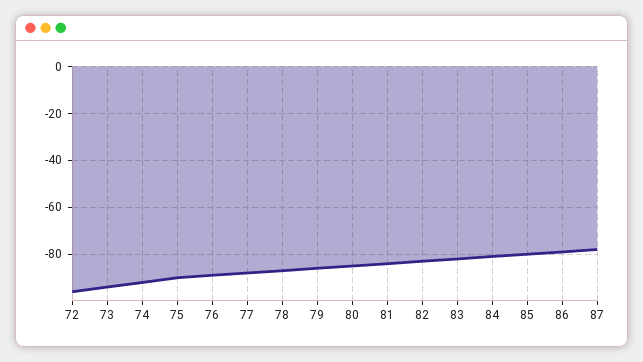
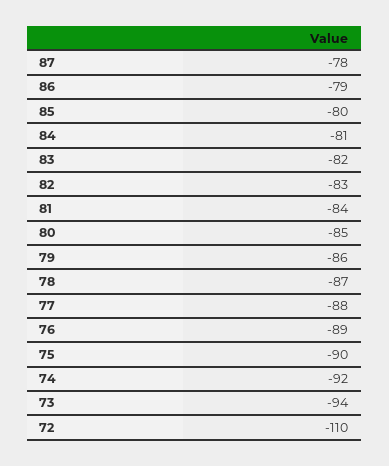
  {
-   "72": -95,
+   "72": -110,
    "73": -94,
    "74": -92,
    "75": -90,
    "76": -89,
    "77": -88,
    "78": -87,
    "79": -86,
    "80": -85,
    "81": -84,
    "82": -83,
    "83": -82,
    "84": -81,
    "85": -80,
    "86": -79,
    "87": -78
  }

